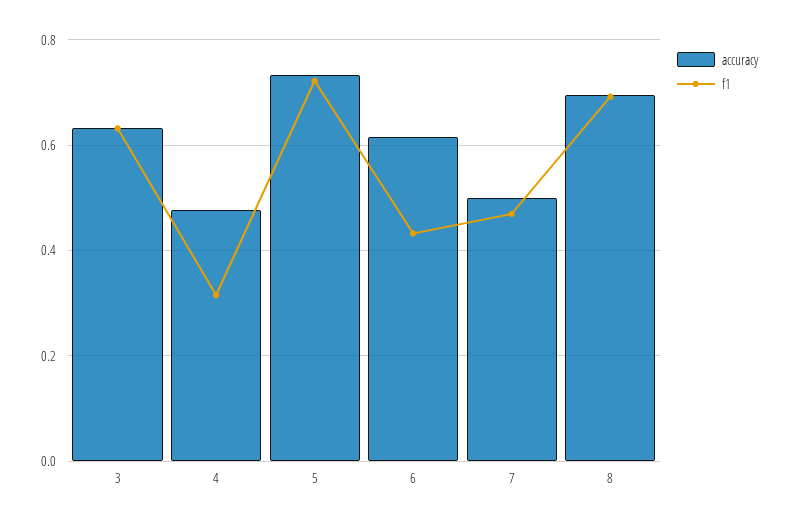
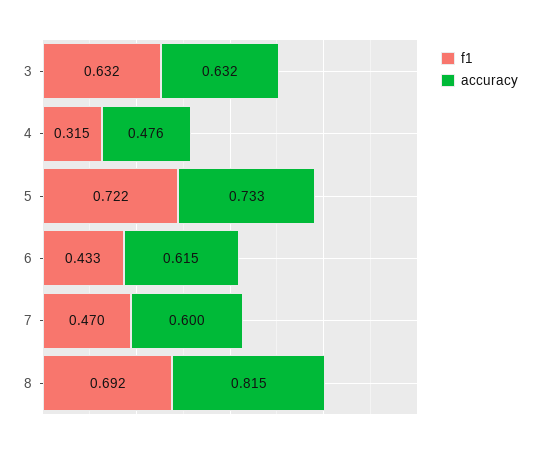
  {
    "accuracy": {
      "3": 0.632,
      "4": 0.476,
      "5": 0.733,
      "6": 0.615,
-     "7": 0.5,
+     "7": 0.6,
-     "8": 0.7
+     "8": 0.815
    },
    "f1": {
      "3": 0.632,
      "4": 0.315,
      "5": 0.722,
      "6": 0.433,
      "7": 0.47,
      "8": 0.692
    }
  }

